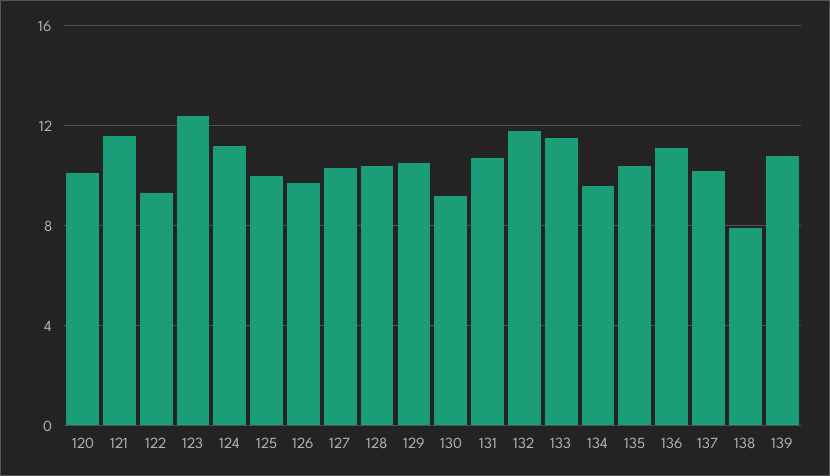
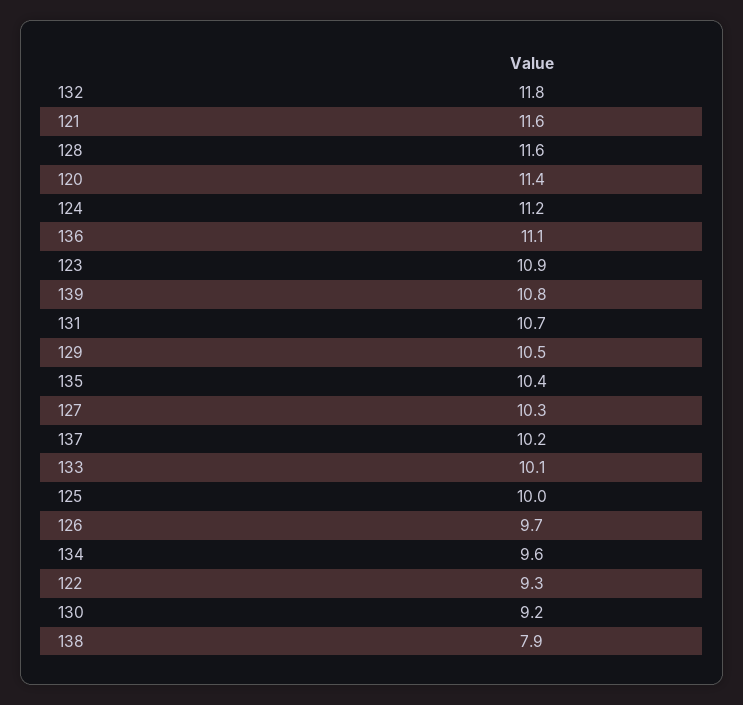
  {
-   "120": 10,
+   "120": 11.4,
    "121": 11.6,
    "122": 9.3,
-   "123": 12.5,
+   "123": 10.9,
    "124": 11.2,
    "125": 10,
    "126": 9.7,
    "127": 10.3,
-   "128": 10.5,
+   "128": 11.6,
    "129": 10.5,
    "130": 9.2,
    "131": 10.7,
    "132": 11.8,
-   "133": 11.5,
+   "133": 10.1,
    "134": 9.6,
    "135": 10.4,
    "136": 11.1,
    "137": 10.2,
    "138": 7.9,
    "139": 10.8
  }

